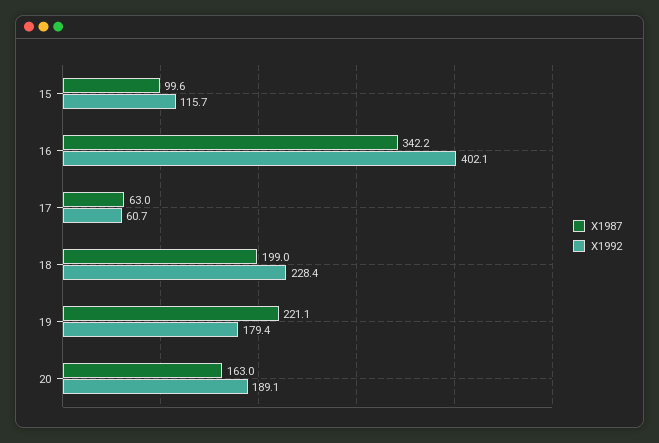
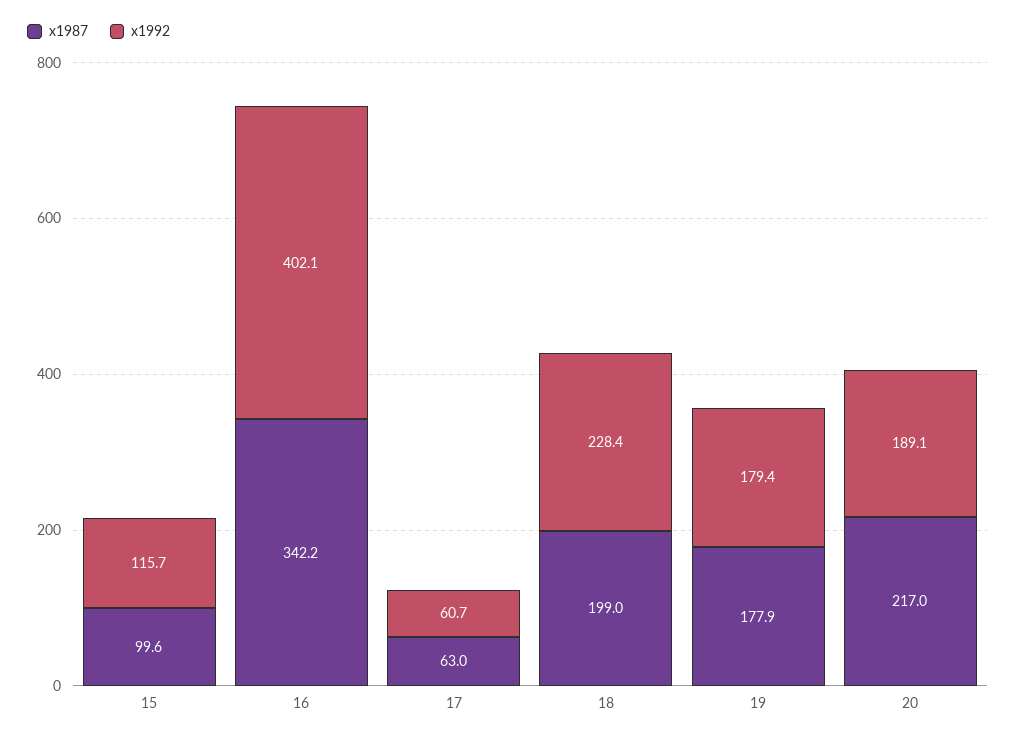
  {
    "X1987": {
      "15": 99.6,
      "16": 342.2,
      "17": 63,
      "18": 199,
-     "19": 221.1,
+     "19": 177.9,
-     "20": 163
+     "20": 217
    },
    "X1992": {
      "15": 115.7,
      "16": 402.1,
      "17": 60.7,
      "18": 228.4,
      "19": 179.4,
      "20": 189.1
    }
  }

